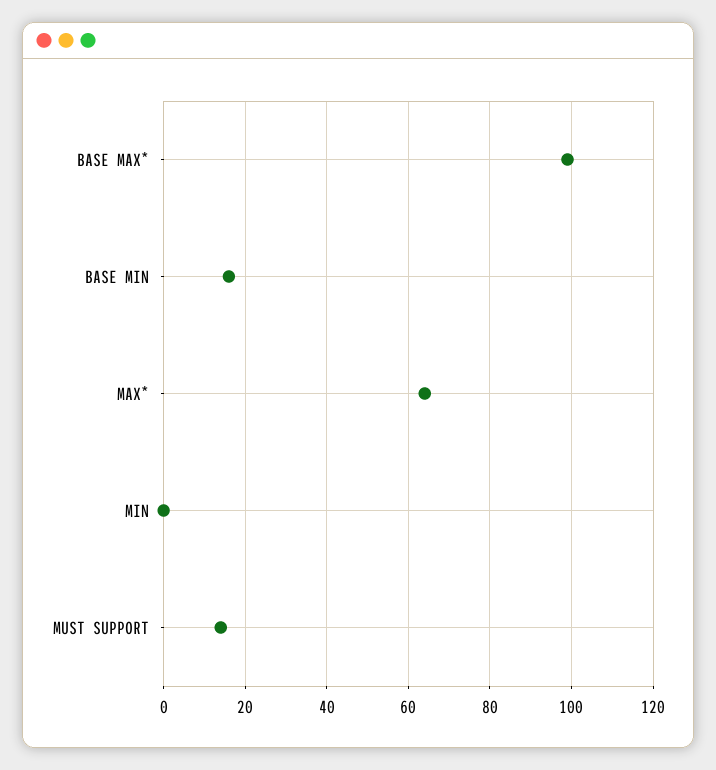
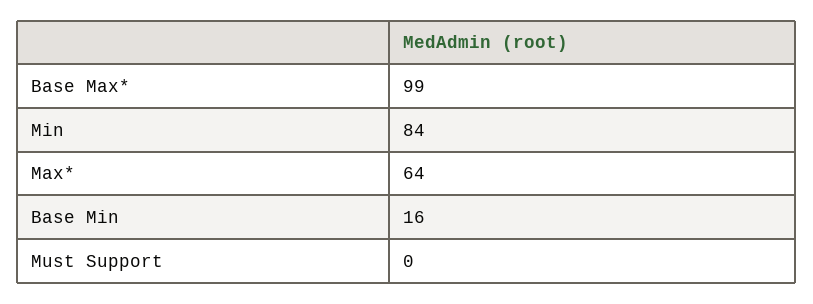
  {
    "BASE MAX*": 99,
    "BASE MIN": 16,
    "MAX*": 64,
-   "MIN": 0,
+   "MIN": 84,
-   "MUST SUPPORT": 15
+   "MUST SUPPORT": 0
  }

